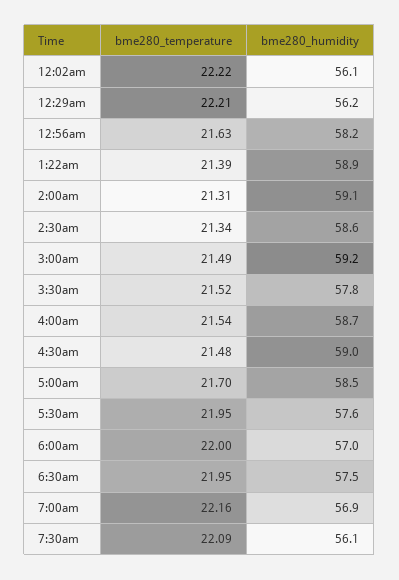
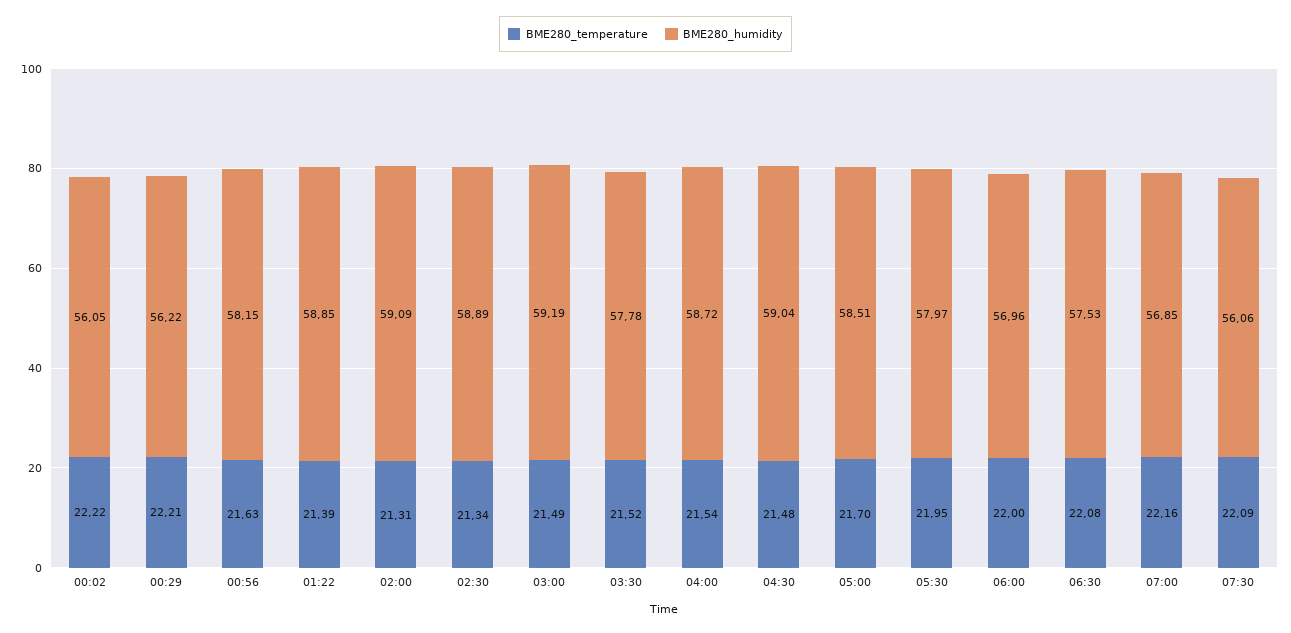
  {
    "bme280_temperature": {
      "12:02am": 22.22,
      "12:29am": 22.21,
      "12:56am": 21.63,
      "1:22am": 21.39,
      "2:00am": 21.31,
      "2:30am": 21.34,
      "3:00am": 21.49,
      "3:30am": 21.52,
      "4:00am": 21.54,
      "4:30am": 21.48,
      "5:00am": 21.7,
      "5:30am": 21.95,
      "6:00am": 22,
-     "6:30am": 21.95,
+     "6:30am": 22.08,
      "7:00am": 22.16,
      "7:30am": 22.09
    },
    "bme280_humidity": {
      "12:02am": 56.05,
      "12:29am": 56.22,
      "12:56am": 58.15,
      "1:22am": 58.85,
      "2:00am": 59.09,
-     "2:30am": 58.6,
+     "2:30am": 58.89,
      "3:00am": 59.19,
      "3:30am": 57.78,
      "4:00am": 58.72,
      "4:30am": 59.04,
      "5:00am": 58.51,
-     "5:30am": 57.6,
+     "5:30am": 57.97,
      "6:00am": 56.96,
      "6:30am": 57.53,
      "7:00am": 56.85,
      "7:30am": 56.06
    }
  }

